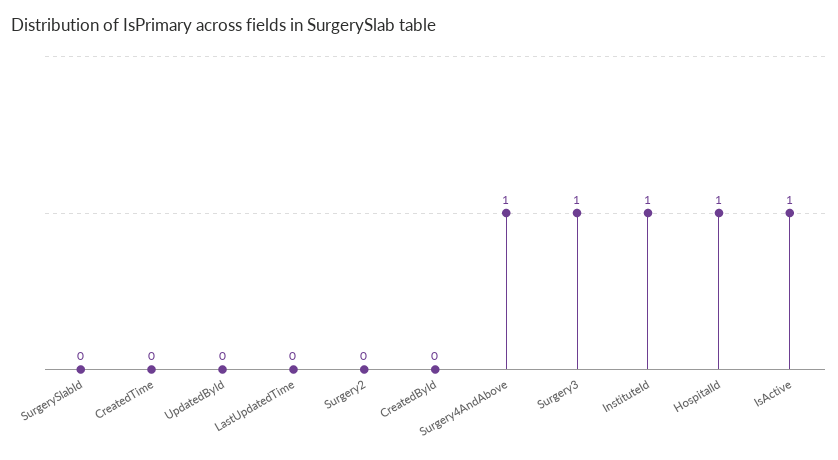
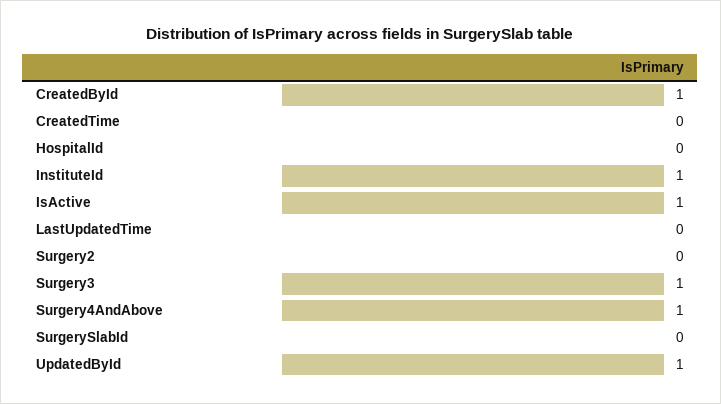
  {
    "SurgerySlabId": 0,
    "CreatedTime": 0,
-   "UpdatedById": 0,
+   "UpdatedById": 1,
    "LastUpdatedTime": 0,
    "Surgery2": 0,
-   "CreatedById": 0,
+   "CreatedById": 1,
    "Surgery4AndAbove": 1,
    "Surgery3": 1,
    "InstituteId": 1,
-   "HospitalId": 1,
+   "HospitalId": 0,
    "IsActive": 1
  }

